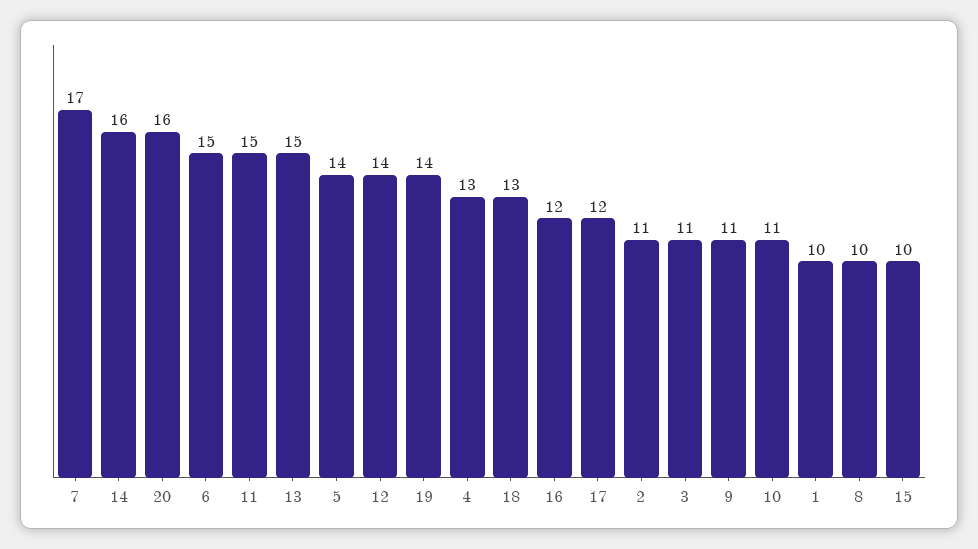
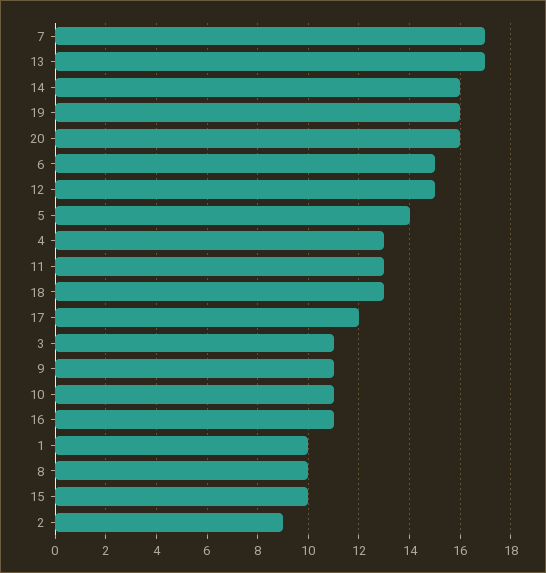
  {
    "7": 17,
    "14": 16,
    "20": 16,
    "6": 15,
-   "11": 15,
+   "11": 13,
-   "13": 15,
+   "13": 17,
    "5": 14,
-   "12": 14,
+   "12": 15,
-   "19": 14,
+   "19": 16,
    "4": 13,
    "18": 13,
-   "16": 12,
+   "16": 11,
    "17": 12,
-   "2": 11,
+   "2": 9,
    "3": 11,
    "9": 11,
    "10": 11,
    "1": 10,
    "8": 10,
    "15": 10
  }

